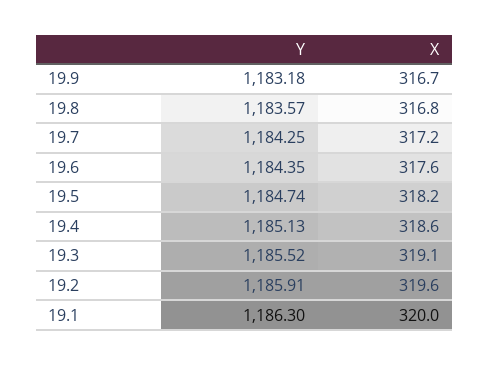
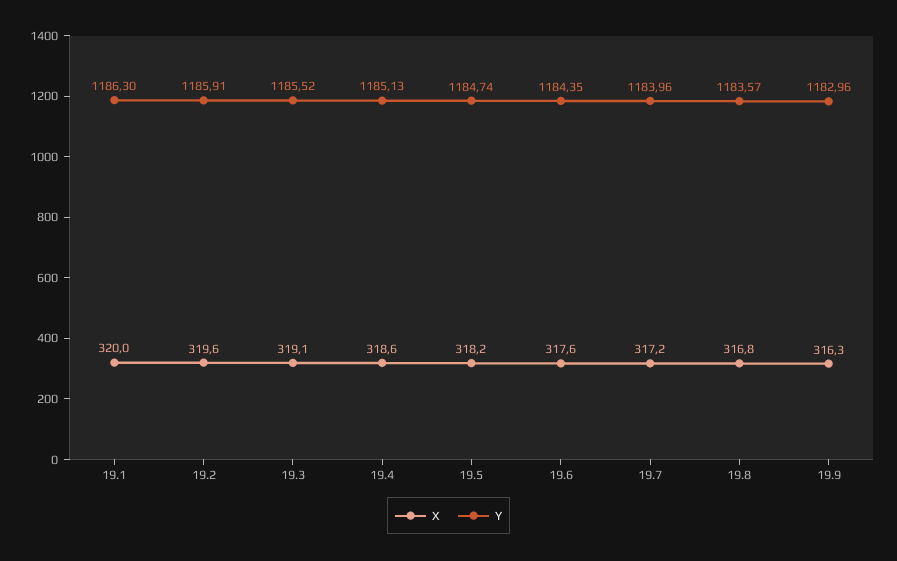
  {
    "Y": {
-     "19.9": 1183.18,
+     "19.9": 1182.96,
      "19.8": 1183.57,
-     "19.7": 1184.25,
+     "19.7": 1183.96,
      "19.6": 1184.35,
      "19.5": 1184.74,
      "19.4": 1185.13,
      "19.3": 1185.52,
      "19.2": 1185.91,
      "19.1": 1186.3
    },
    "X": {
-     "19.9": 316.7,
+     "19.9": 316.3,
      "19.8": 316.8,
      "19.7": 317.2,
      "19.6": 317.6,
      "19.5": 318.2,
      "19.4": 318.6,
      "19.3": 319.1,
      "19.2": 319.6,
      "19.1": 320
    }
  }

